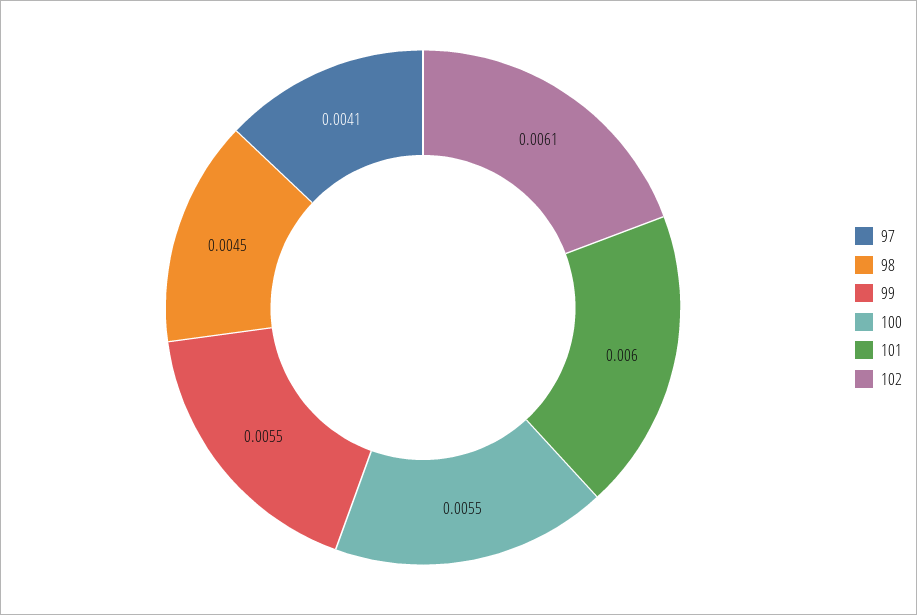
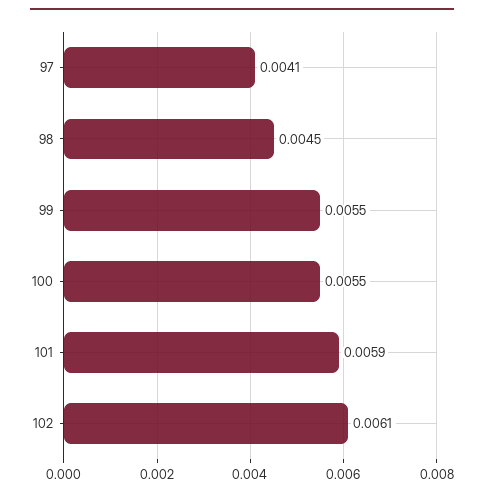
  {
    "97": 0.0041,
    "98": 0.0045,
    "99": 0.0055,
    "100": 0.0055,
-   "101": 0.006,
+   "101": 0.0059,
    "102": 0.0061
  }

